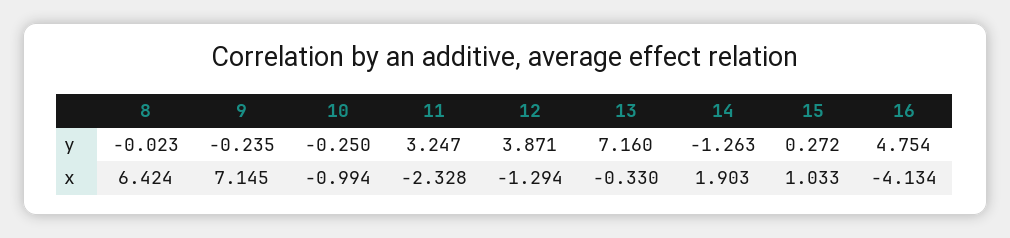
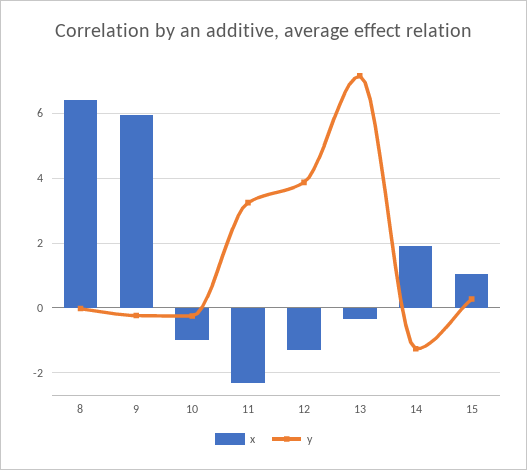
  {
    "y": {
      "8": -0.023,
      "9": -0.235,
      "10": -0.25,
      "11": 3.247,
      "12": 3.871,
      "13": 7.16,
      "14": -1.263,
-     "15": 0.272,
+     "15": 0.272
-     "16": 4.754
    },
    "x": {
      "8": 6.424,
-     "9": 7.145,
+     "9": 6,
      "10": -0.994,
      "11": -2.328,
      "12": -1.294,
      "13": -0.33,
      "14": 1.903,
-     "15": 1.033,
+     "15": 1.033
-     "16": -4.134
    }
  }

